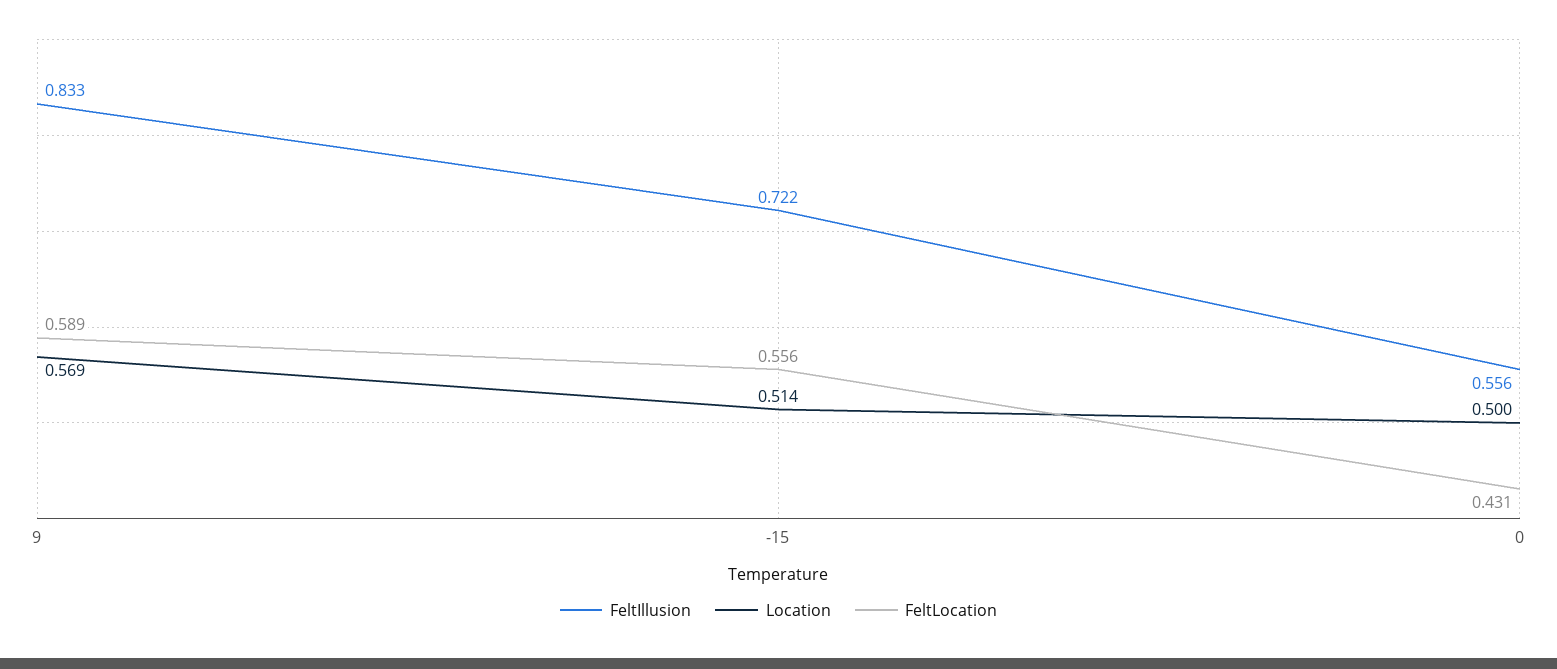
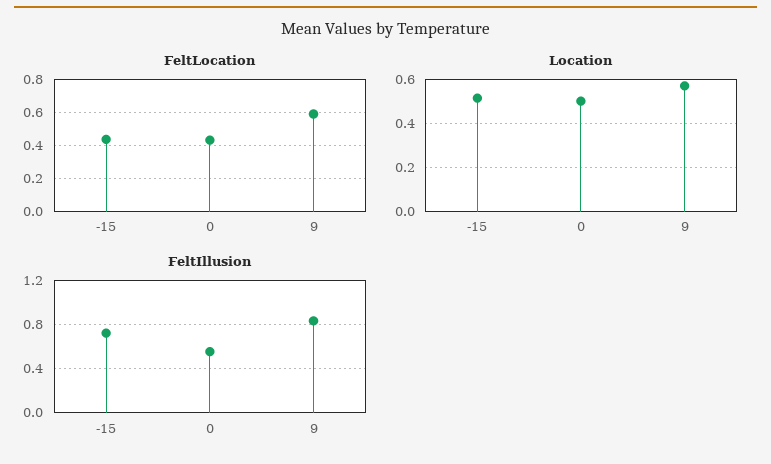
  {
    "FeltIllusion": {
      "9": 0.833,
      "-15": 0.722,
      "0": 0.556
    },
    "Location": {
      "9": 0.569,
      "-15": 0.514,
      "0": 0.5
    },
    "FeltLocation": {
      "9": 0.589,
-     "-15": 0.556,
+     "-15": 0.45,
      "0": 0.431
    }
  }

